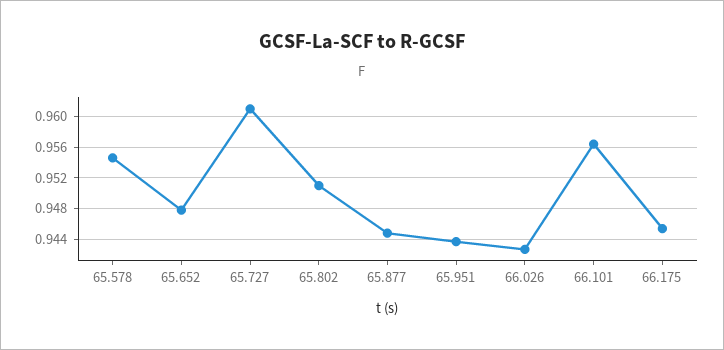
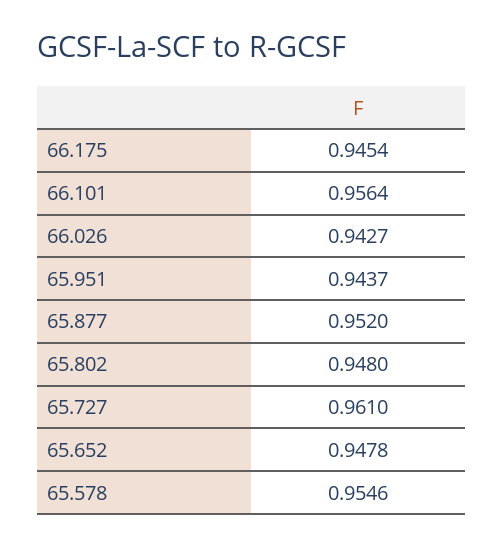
  {
    "65.578": 0.9546,
    "65.652": 0.9478,
    "65.727": 0.961,
-   "65.802": 0.951,
+   "65.802": 0.948,
-   "65.877": 0.945,
+   "65.877": 0.952,
    "65.951": 0.9437,
    "66.026": 0.9427,
    "66.101": 0.9564,
    "66.175": 0.9454
  }

